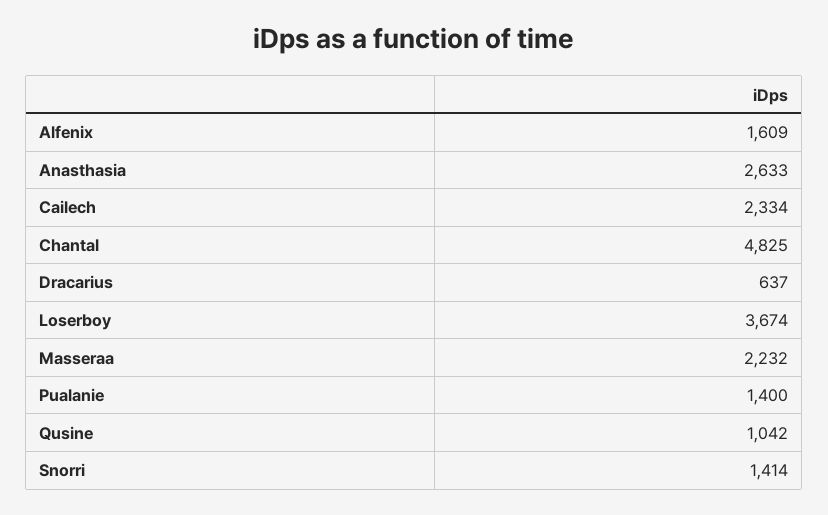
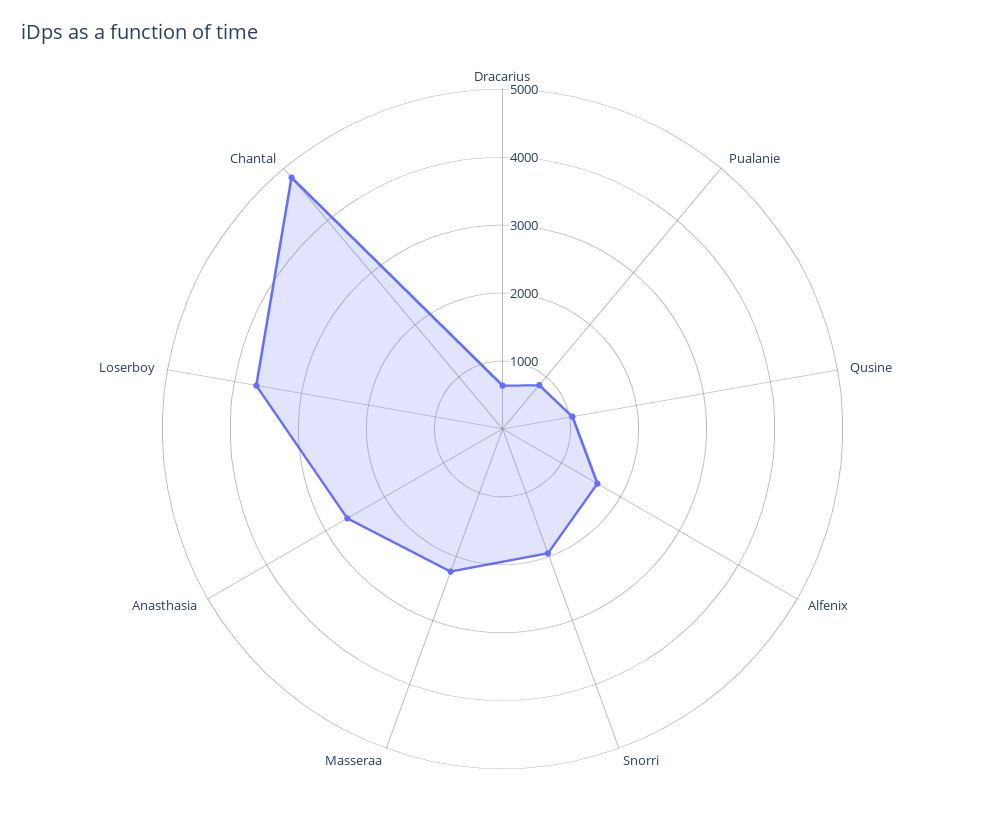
  {
    "Alfenix": 1609,
    "Anasthasia": 2633,
-   "Cailech": 2334,
    "Chantal": 4825,
    "Dracarius": 637,
    "Loserboy": 3674,
    "Masseraa": 2232,
-   "Pualanie": 1400,
+   "Pualanie": 800,
    "Qusine": 1042,
-   "Snorri": 1414
+   "Snorri": 2000
  }

